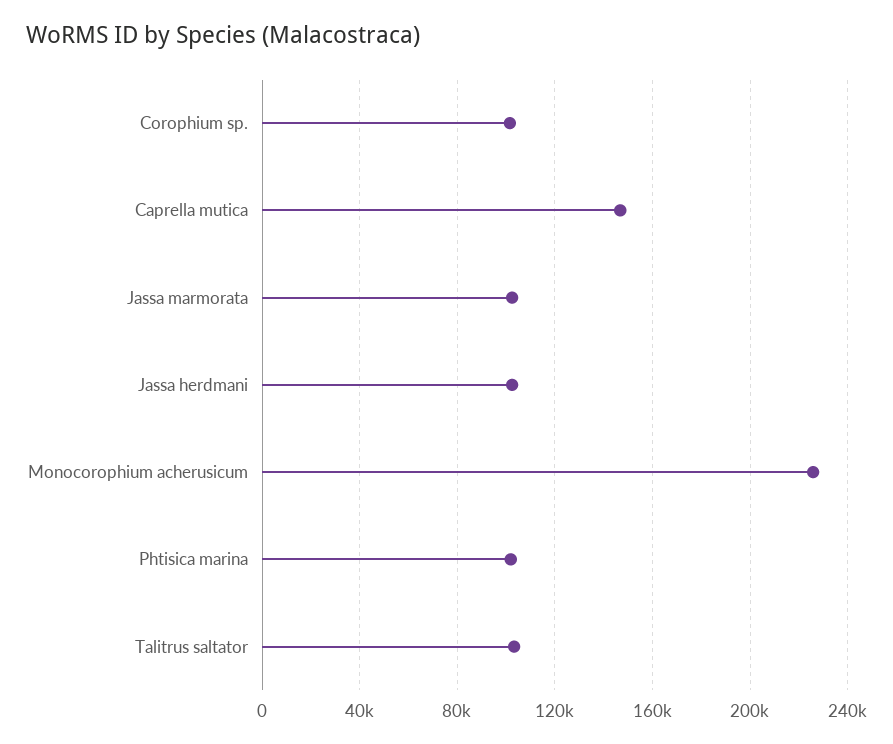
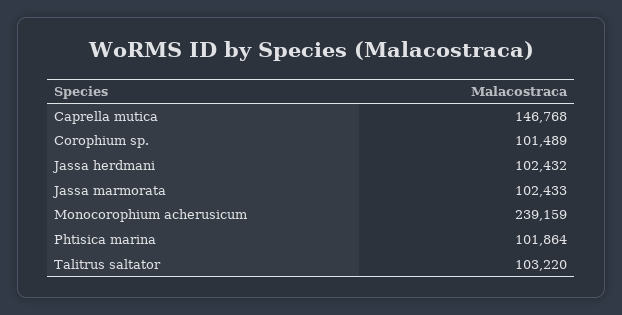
  {
    "Corophium sp.": 101489,
    "Caprella mutica": 146768,
    "Jassa marmorata": 102433,
    "Jassa herdmani": 102432,
-   "Monocorophium acherusicum": 225000,
+   "Monocorophium acherusicum": 239159,
    "Phtisica marina": 101864,
    "Talitrus saltator": 103220
  }

